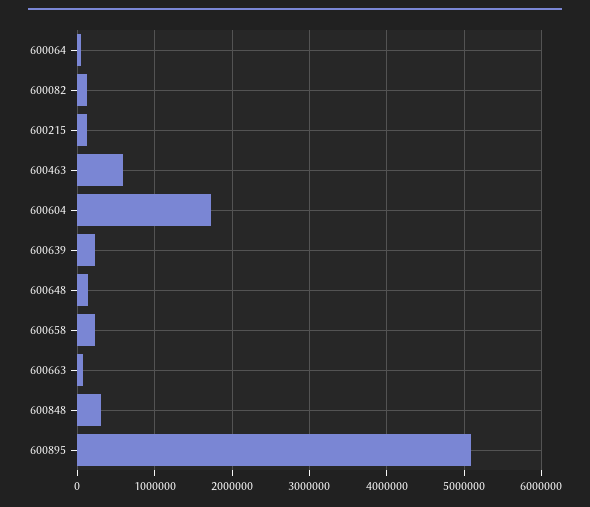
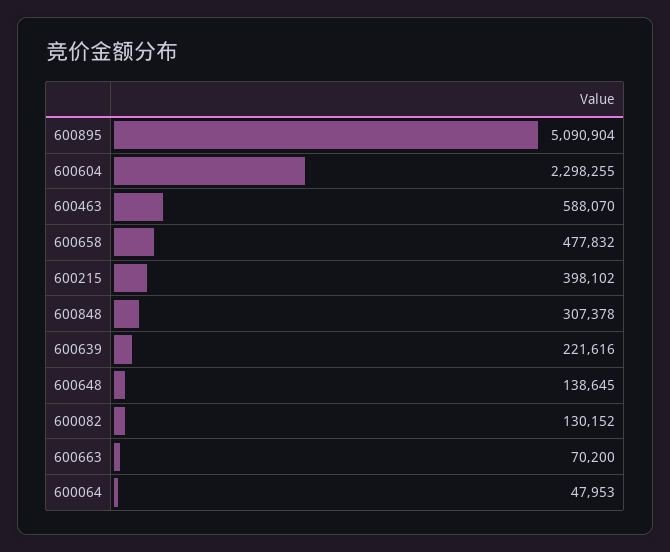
  {
    "600064": 47953,
    "600082": 130152,
-   "600215": 100000,
+   "600215": 398102,
    "600463": 588070,
-   "600604": 1700000,
+   "600604": 2298255,
    "600639": 221616,
    "600648": 138645,
-   "600658": 200000,
+   "600658": 477832,
    "600663": 70200,
    "600848": 307378,
    "600895": 5090904
  }

